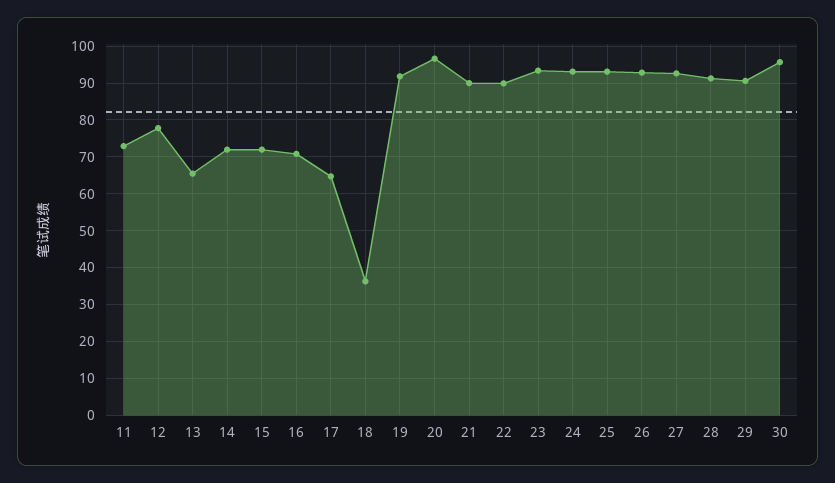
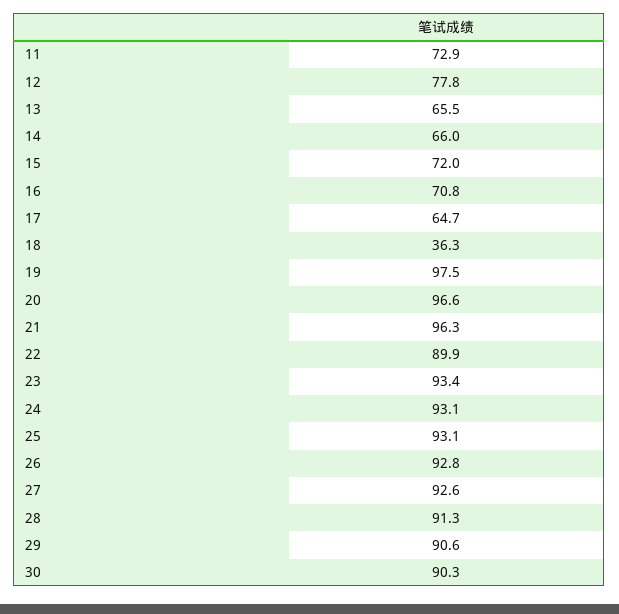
  {
    "11": 72.9,
    "12": 77.8,
    "13": 65.5,
-   "14": 72,
+   "14": 66,
    "15": 72,
    "16": 70.8,
    "17": 64.7,
    "18": 36.3,
-   "19": 92,
+   "19": 97.5,
    "20": 96.6,
-   "21": 90,
+   "21": 96.3,
    "22": 89.9,
    "23": 93.4,
    "24": 93.1,
    "25": 93.1,
    "26": 92.8,
    "27": 92.6,
    "28": 91.3,
    "29": 90.6,
-   "30": 96
+   "30": 90.3
  }

